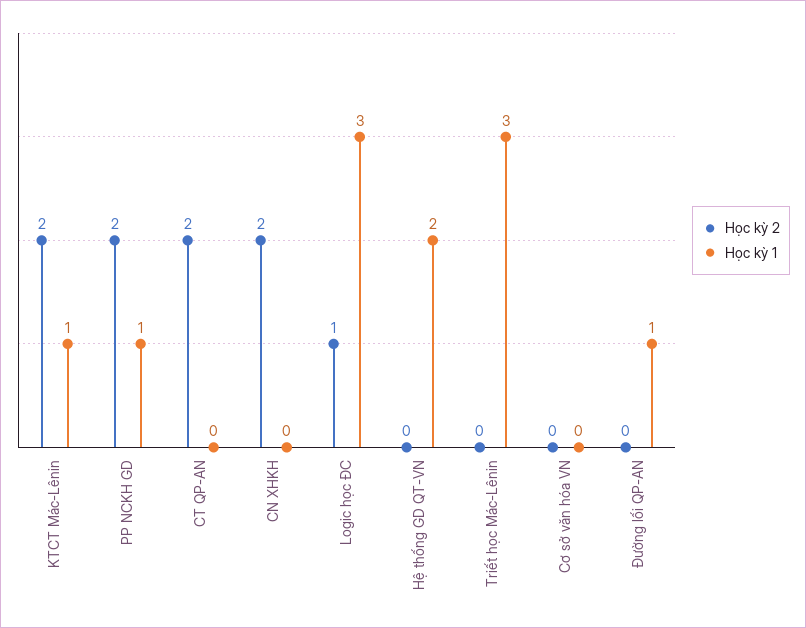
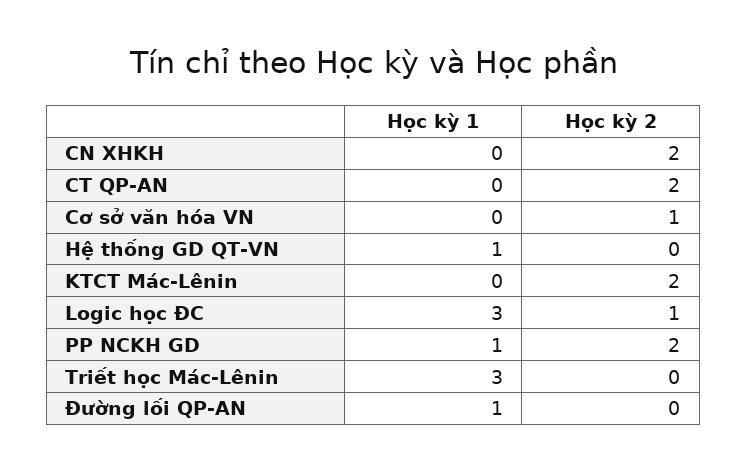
  {
    "Học kỳ 2": {
      "KTCT Mác-Lênin": 2,
      "PP NCKH GD": 2,
      "CT QP-AN": 2,
      "CN XHKH": 2,
      "Logic học ĐC": 1,
      "Hệ thống GD QT-VN": 0,
      "Triết học Mác-Lênin": 0,
-     "Cơ sở văn hóa VN": 0,
+     "Cơ sở văn hóa VN": 1,
      "Đường lối QP-AN": 0
    },
    "Học kỳ 1": {
-     "KTCT Mác-Lênin": 1,
+     "KTCT Mác-Lênin": 0,
      "PP NCKH GD": 1,
      "CT QP-AN": 0,
      "CN XHKH": 0,
      "Logic học ĐC": 3,
-     "Hệ thống GD QT-VN": 2,
+     "Hệ thống GD QT-VN": 1,
      "Triết học Mác-Lênin": 3,
      "Cơ sở văn hóa VN": 0,
      "Đường lối QP-AN": 1
    }
  }

